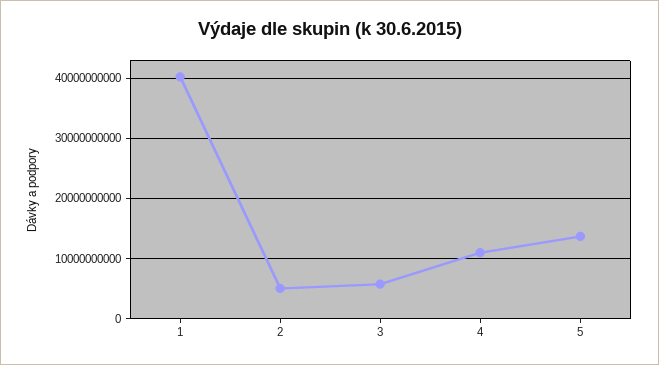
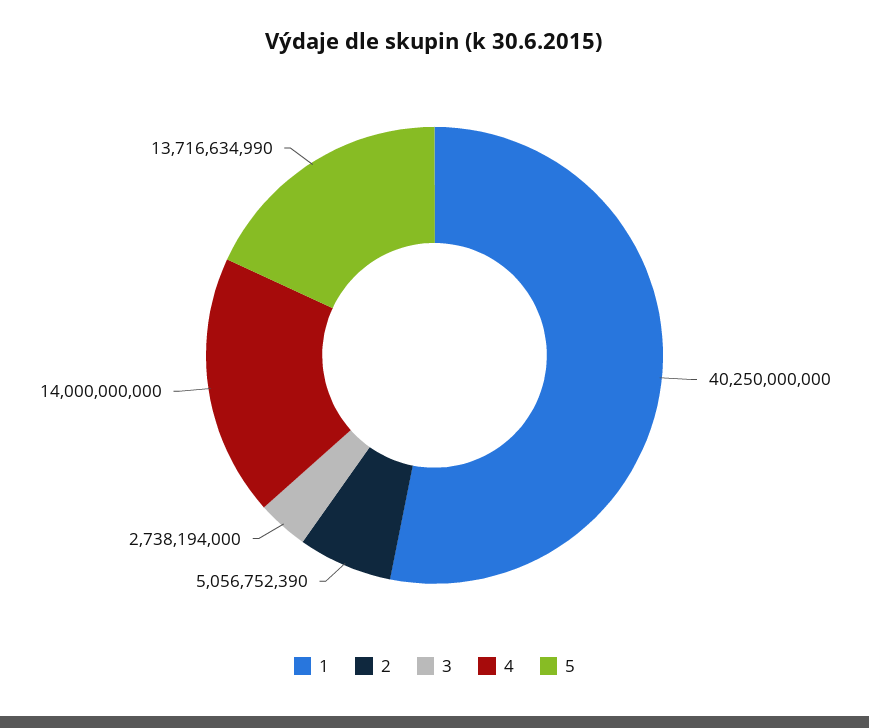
  {
    "1": 40250000000,
    "2": 5056752390,
-   "3": 6000000000,
+   "3": 2738194000,
-   "4": 11000000000,
+   "4": 14000000000,
    "5": 13716634990
  }

